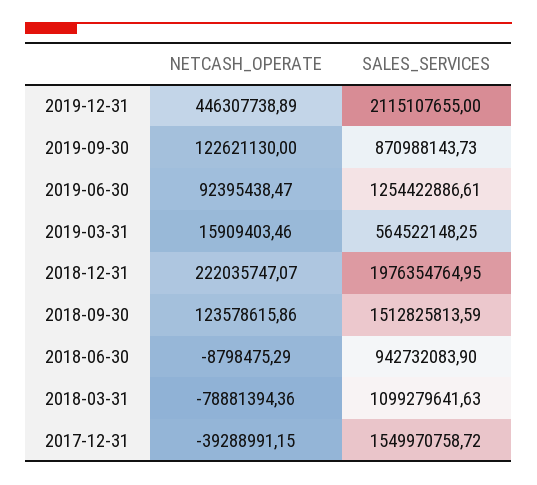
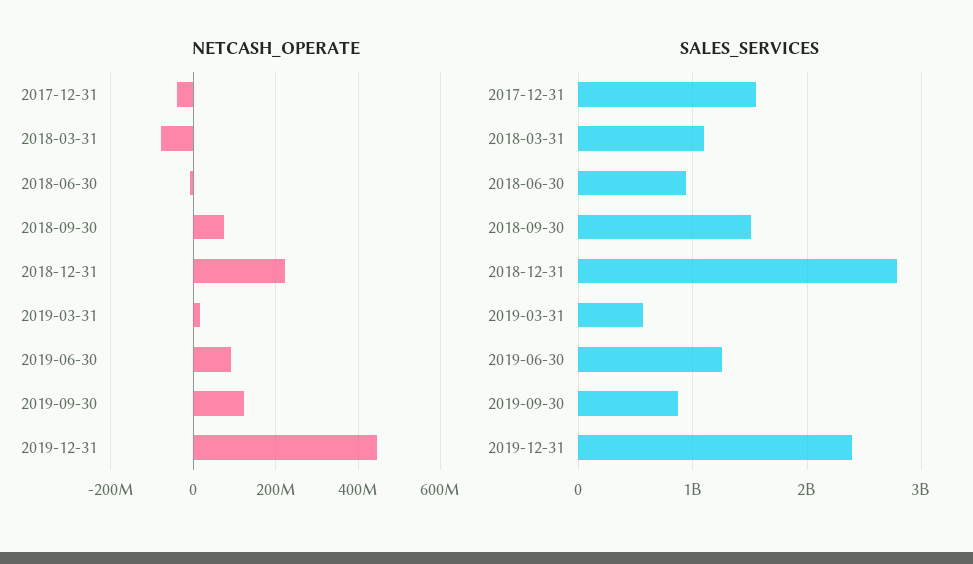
  {
    "NETCASH_OPERATE": {
      "2019-12-31": 446307738.89,
      "2019-09-30": 122621130,
      "2019-06-30": 92395438.47,
      "2019-03-31": 15909403.46,
      "2018-12-31": 222035747.07,
-     "2018-09-30": 123578615.86,
+     "2018-09-30": 80000000,
      "2018-06-30": -8798475.29,
      "2018-03-31": -78881394.36,
      "2017-12-31": -39288991.15
    },
    "SALES_SERVICES": {
-     "2019-12-31": 2115107655,
+     "2019-12-31": 2400000000,
      "2019-09-30": 870988143.73,
      "2019-06-30": 1254422886.61,
      "2019-03-31": 564522148.25,
-     "2018-12-31": 1976354764.95,
+     "2018-12-31": 2800000000,
      "2018-09-30": 1512825813.59,
      "2018-06-30": 942732083.9,
      "2018-03-31": 1099279641.63,
      "2017-12-31": 1549970758.72
    }
  }

